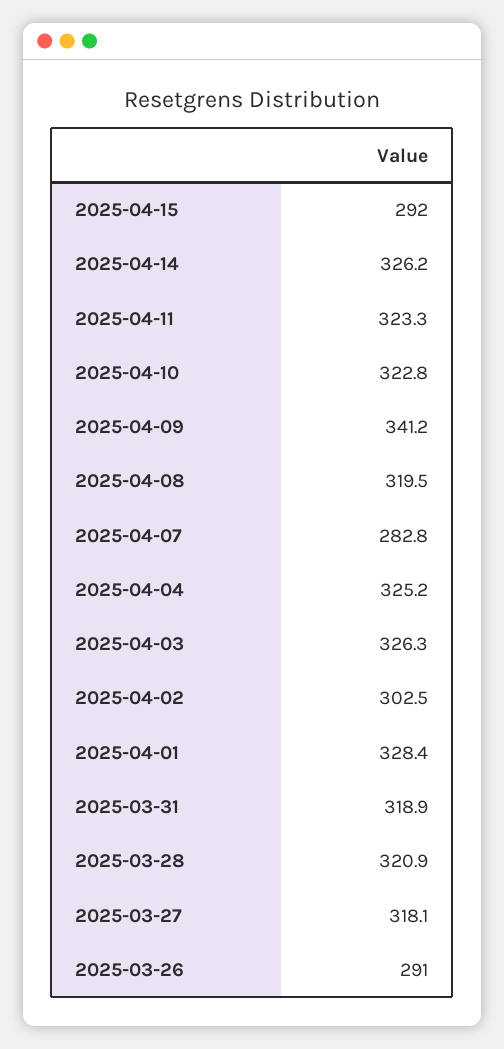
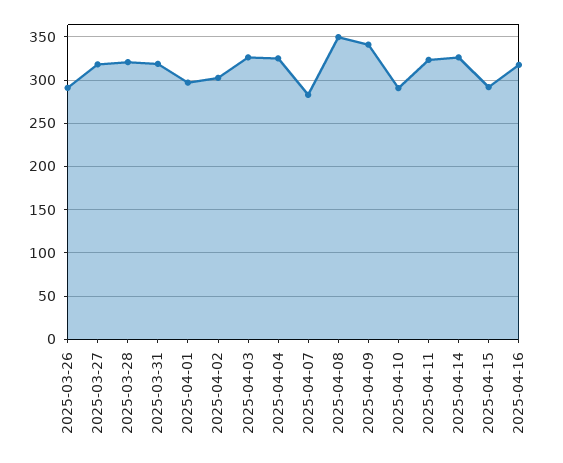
  {
    "2025-04-15": 292,
    "2025-04-14": 326.2,
    "2025-04-11": 323.3,
-   "2025-04-10": 322.8,
+   "2025-04-10": 290,
    "2025-04-09": 341.2,
-   "2025-04-08": 319.5,
+   "2025-04-08": 350,
    "2025-04-07": 282.8,
    "2025-04-04": 325.2,
    "2025-04-03": 326.3,
    "2025-04-02": 302.5,
-   "2025-04-01": 328.4,
+   "2025-04-01": 300,
    "2025-03-31": 318.9,
    "2025-03-28": 320.9,
    "2025-03-27": 318.1,
-   "2025-03-26": 291
+   "2025-03-26": 291,
+   "2025-04-16": 320
  }

